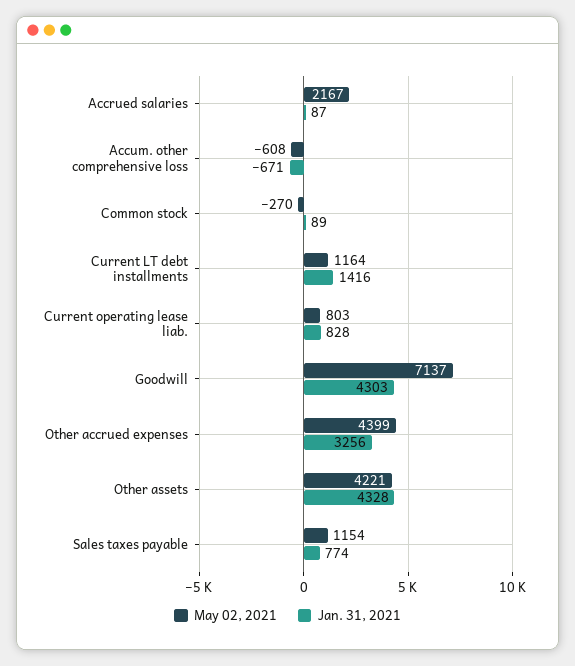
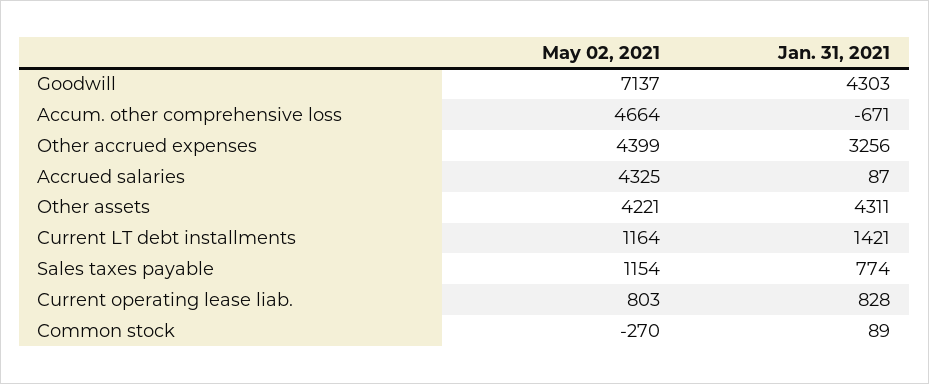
  {
    "May 02, 2021": {
-     "Accrued salaries": 2167,
+     "Accrued salaries": 4325,
-     "Accum. other comprehensive loss": -608,
+     "Accum. other comprehensive loss": 4664,
      "Common stock": -270,
      "Current LT debt installments": 1164,
      "Current operating lease liab.": 803,
      "Goodwill": 7137,
      "Other accrued expenses": 4399,
      "Other assets": 4221,
      "Sales taxes payable": 1154
    },
    "Jan. 31, 2021": {
      "Accrued salaries": 87,
      "Accum. other comprehensive loss": -671,
      "Common stock": 89,
-     "Current LT debt installments": 1416,
+     "Current LT debt installments": 1421,
      "Current operating lease liab.": 828,
      "Goodwill": 4303,
      "Other accrued expenses": 3256,
-     "Other assets": 4328,
+     "Other assets": 4311,
      "Sales taxes payable": 774
    }
  }

